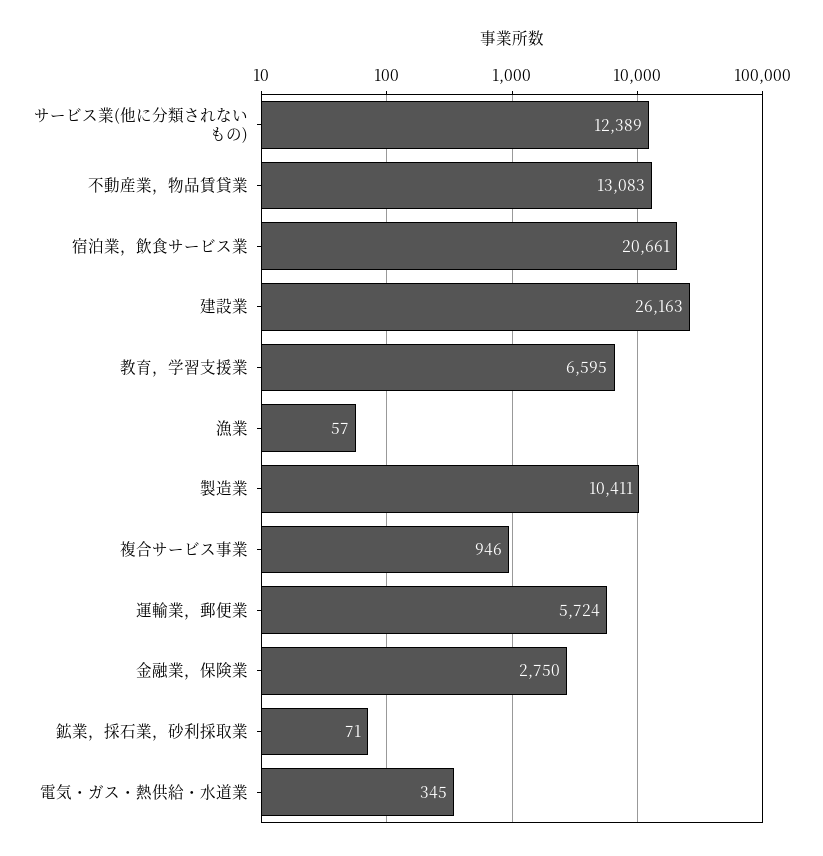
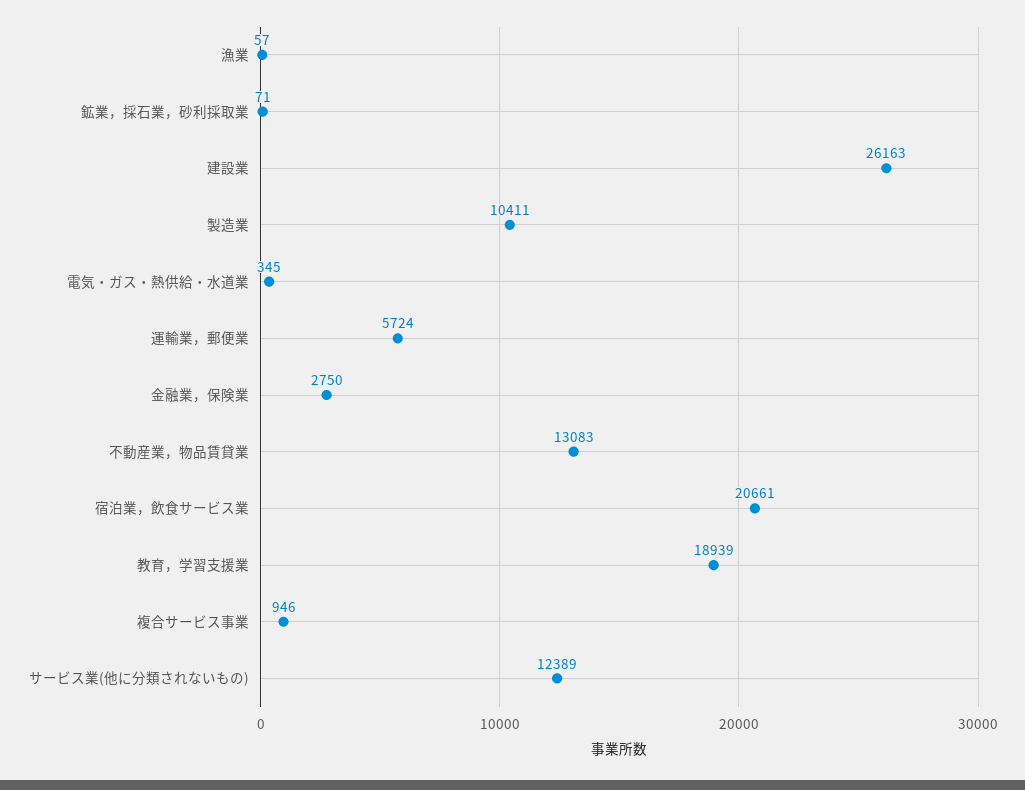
  {
    "サービス業(他に分類されないもの)": 12389,
    "不動産業，物品賃貸業": 13083,
    "宿泊業，飲食サービス業": 20661,
    "建設業": 26163,
-   "教育，学習支援業": 6595,
+   "教育，学習支援業": 18939,
    "漁業": 57,
    "製造業": 10411,
    "複合サービス事業": 946,
    "運輸業，郵便業": 5724,
    "金融業，保険業": 2750,
    "鉱業，採石業，砂利採取業": 71,
    "電気・ガス・熱供給・水道業": 345
  }

